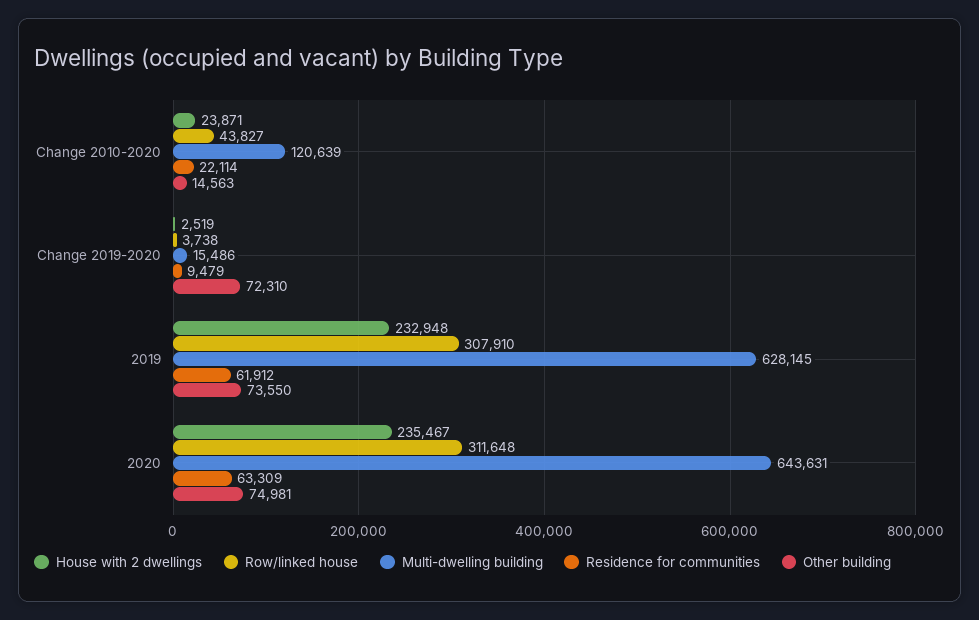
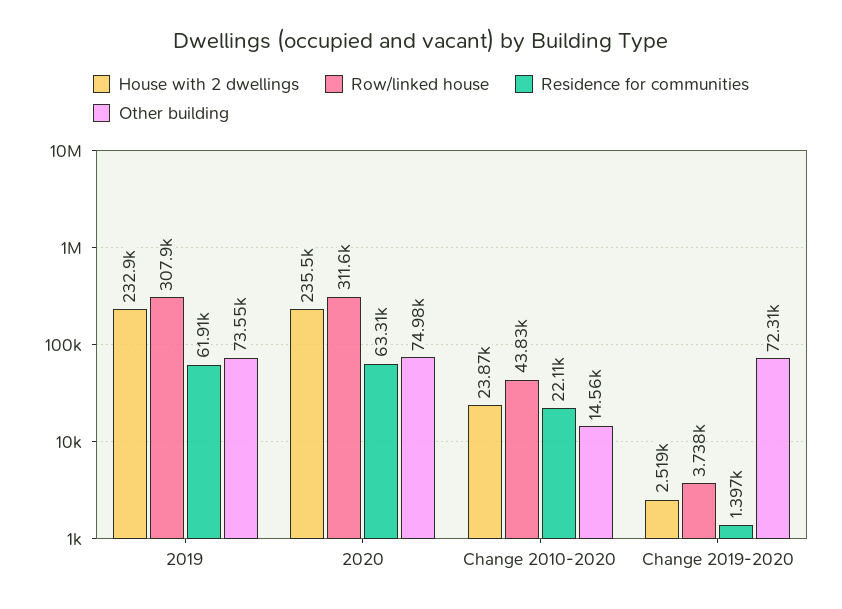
  {
    "House with 2 dwellings": {
      "Change 2010-2020": 23871,
      "Change 2019-2020": 2519,
      "2019": 232948,
      "2020": 235467
    },
    "Row/linked house": {
      "Change 2010-2020": 43827,
      "Change 2019-2020": 3738,
      "2019": 307910,
      "2020": 311648
    },
-   "Multi-dwelling building": {
-     "Change 2010-2020": 120639,
-     "Change 2019-2020": 15486,
-     "2019": 628145,
-     "2020": 643631
-   },
    "Residence for communities": {
      "Change 2010-2020": 22114,
-     "Change 2019-2020": 9479,
+     "Change 2019-2020": 1397,
      "2019": 61912,
      "2020": 63309
    },
    "Other building": {
      "Change 2010-2020": 14563,
      "Change 2019-2020": 72310,
      "2019": 73550,
      "2020": 74981
    }
  }

